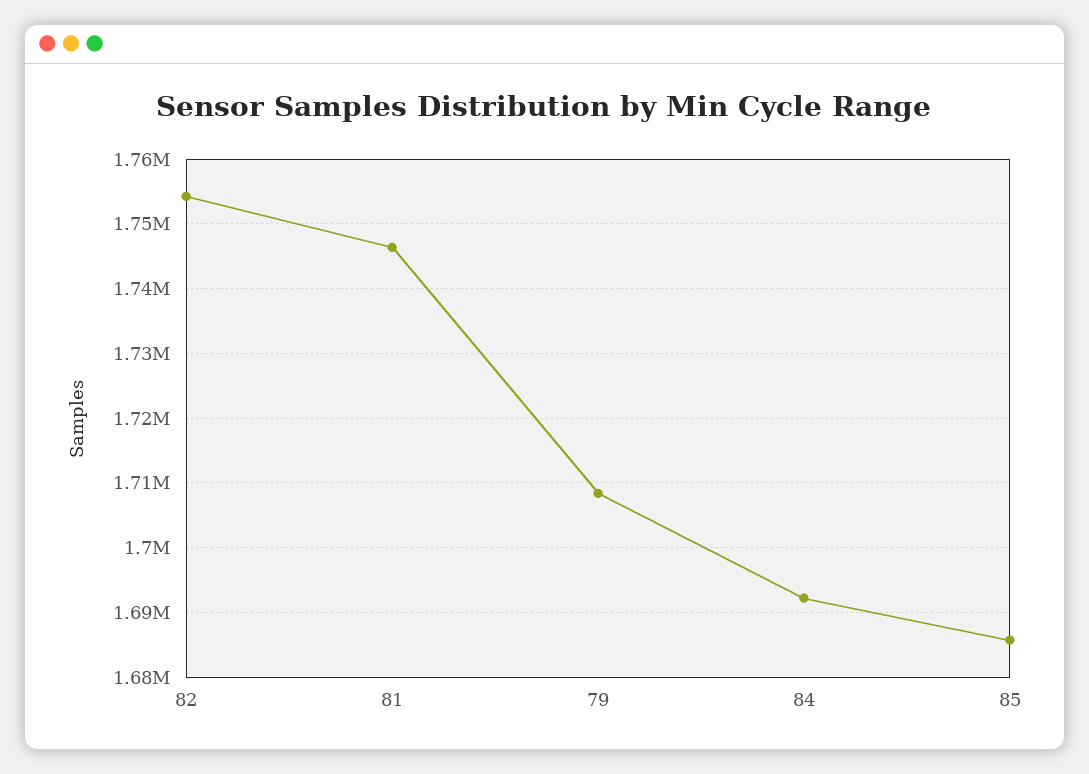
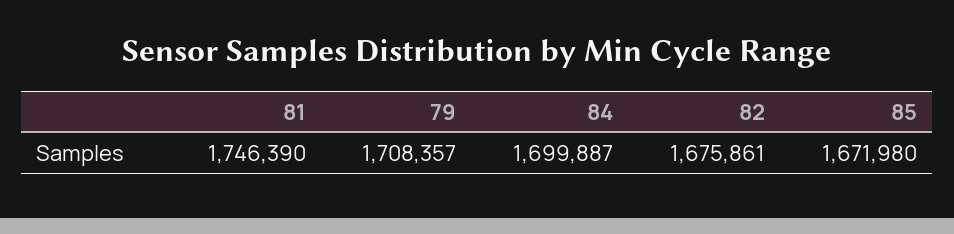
  {
-   "82": 1754000,
+   "82": 1675861,
    "81": 1746390,
    "79": 1708357,
-   "84": 1692000,
+   "84": 1699887,
-   "85": 1686000
+   "85": 1671980
  }

